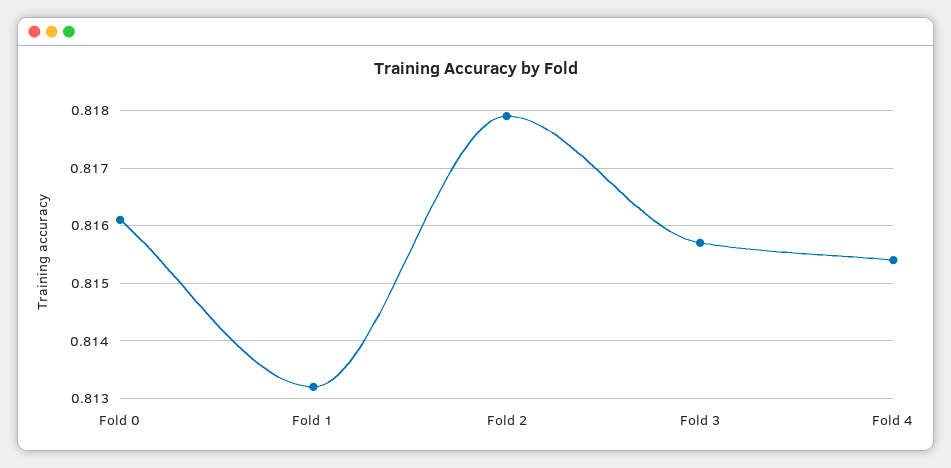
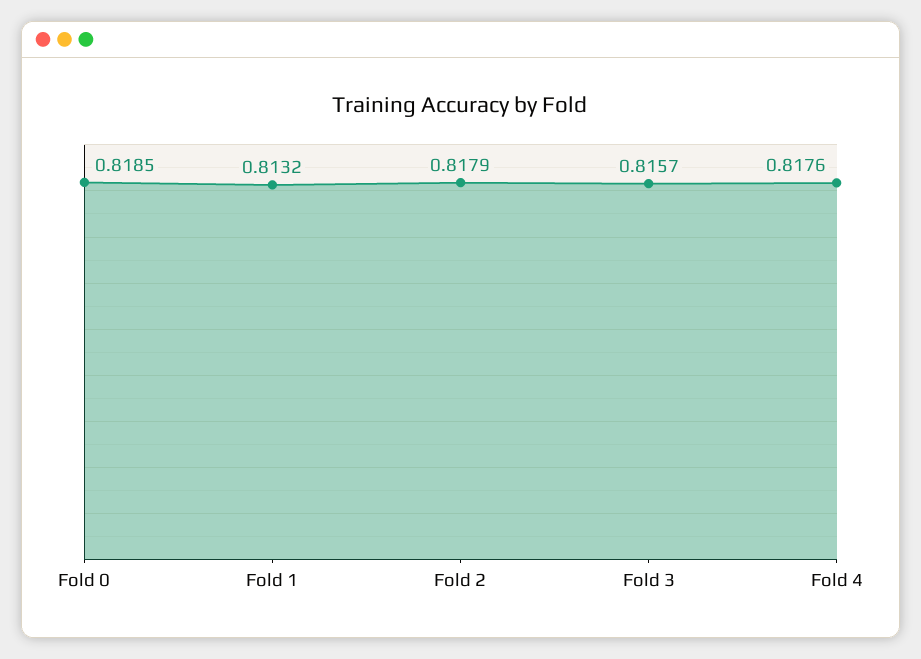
  {
-   "Fold 0": 0.816,
+   "Fold 0": 0.8185,
    "Fold 1": 0.8132,
    "Fold 2": 0.8179,
    "Fold 3": 0.8157,
-   "Fold 4": 0.8155
+   "Fold 4": 0.8176
  }

